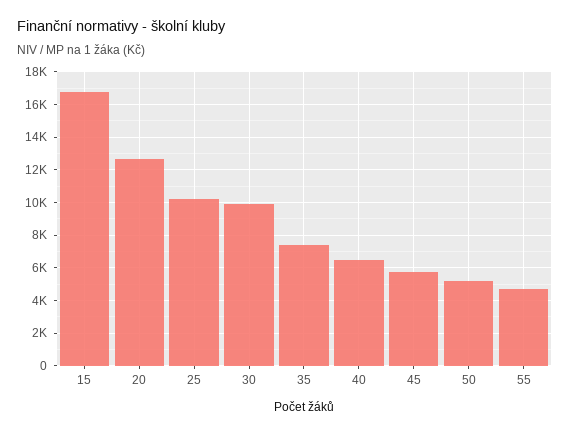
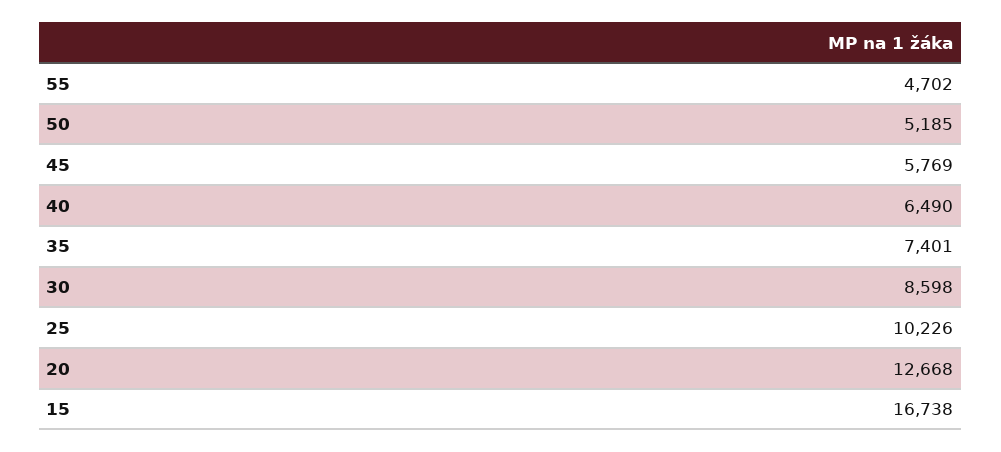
  {
    "15": 16738,
    "20": 12668,
    "25": 10226,
-   "30": 10000,
+   "30": 8598,
    "35": 7401,
    "40": 6490,
    "45": 5769,
    "50": 5185,
    "55": 4702
  }

